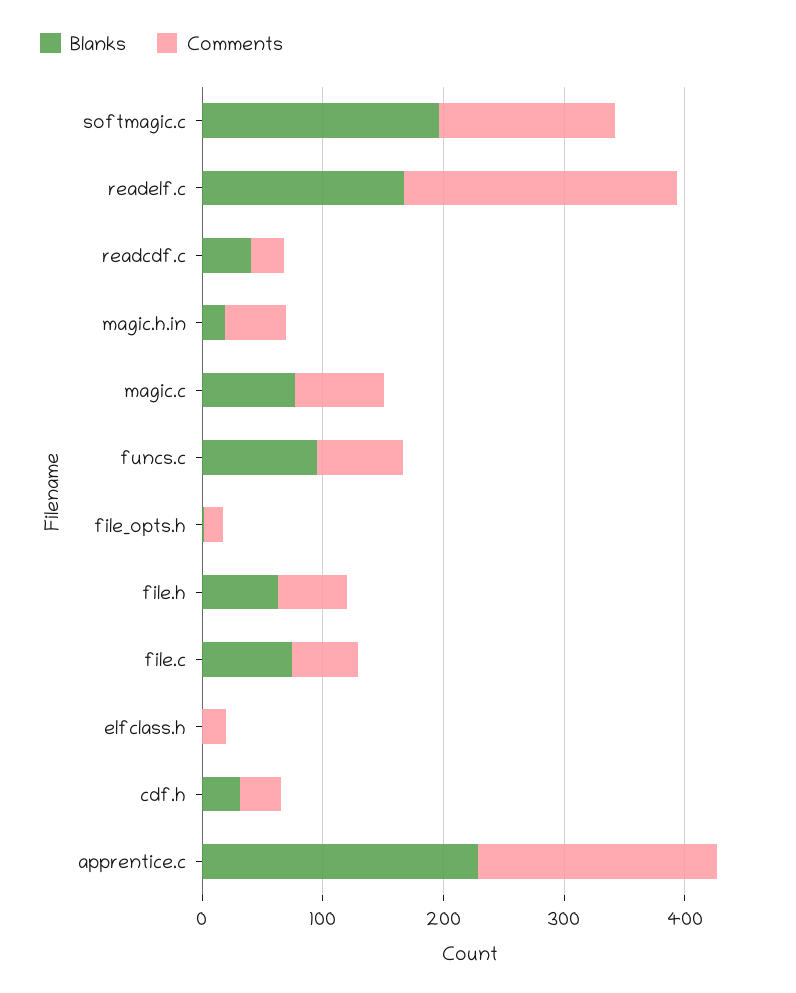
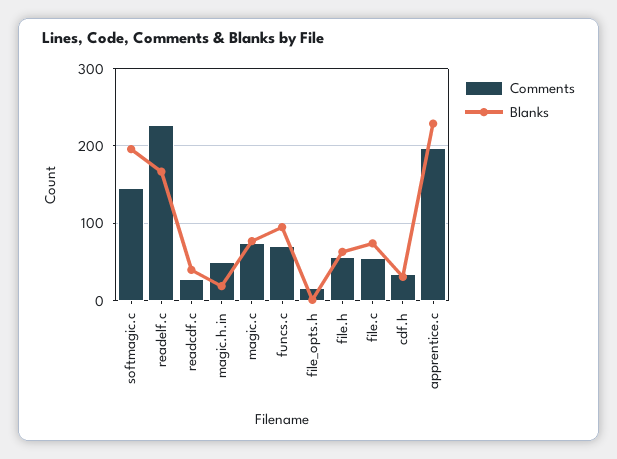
  {
    "Blanks": {
      "softmagic.c": 200,
      "readelf.c": 170,
      "readcdf.c": 40,
      "magic.h.in": 20,
      "magic.c": 80,
      "funcs.c": 100,
      "file_opts.h": 0,
      "file.h": 60,
      "file.c": 70,
-     "elfclass.h": 0,
      "cdf.h": 30,
      "apprentice.c": 230
    },
    "Comments": {
      "softmagic.c": 150,
      "readelf.c": 230,
      "readcdf.c": 30,
      "magic.h.in": 50,
      "magic.c": 70,
      "funcs.c": 70,
      "file_opts.h": 20,
      "file.h": 60,
      "file.c": 60,
-     "elfclass.h": 20,
      "cdf.h": 30,
      "apprentice.c": 200
    }
  }

